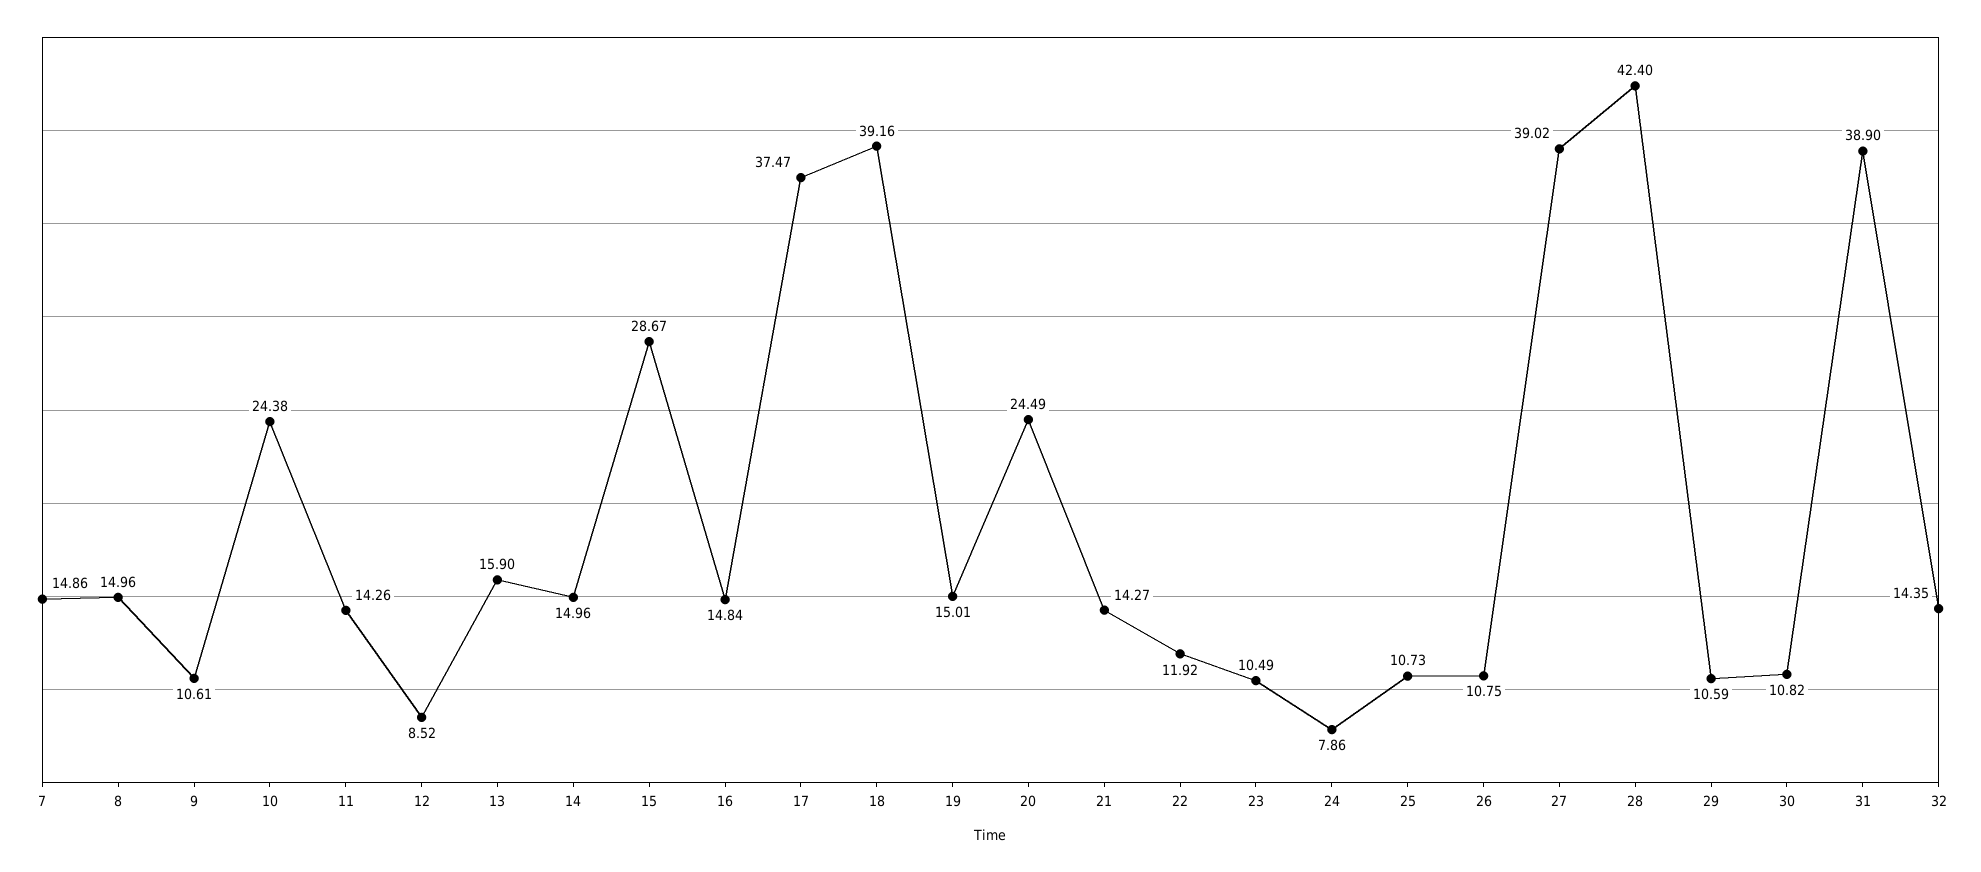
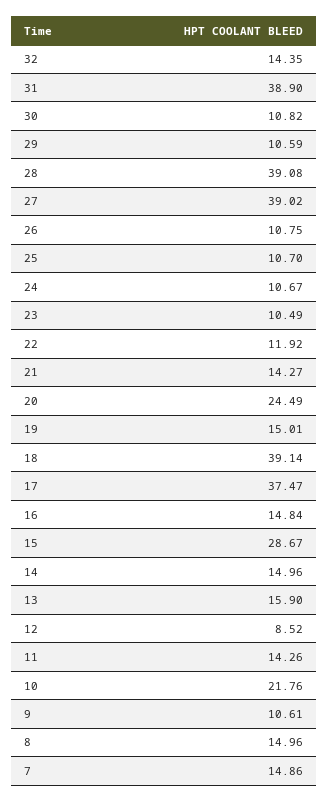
  {
    "7": 14.86,
    "8": 14.96,
    "9": 10.61,
-   "10": 24.38,
+   "10": 21.76,
    "11": 14.26,
    "12": 8.52,
    "13": 15.9,
    "14": 14.96,
    "15": 28.67,
    "16": 14.84,
    "17": 37.47,
-   "18": 39.16,
+   "18": 39.14,
    "19": 15.01,
    "20": 24.49,
    "21": 14.27,
    "22": 11.92,
    "23": 10.49,
-   "24": 7.86,
+   "24": 10.67,
-   "25": 10.73,
+   "25": 10.7,
    "26": 10.75,
    "27": 39.02,
-   "28": 42.4,
+   "28": 39.08,
    "29": 10.59,
    "30": 10.82,
    "31": 38.9,
    "32": 14.35
  }

